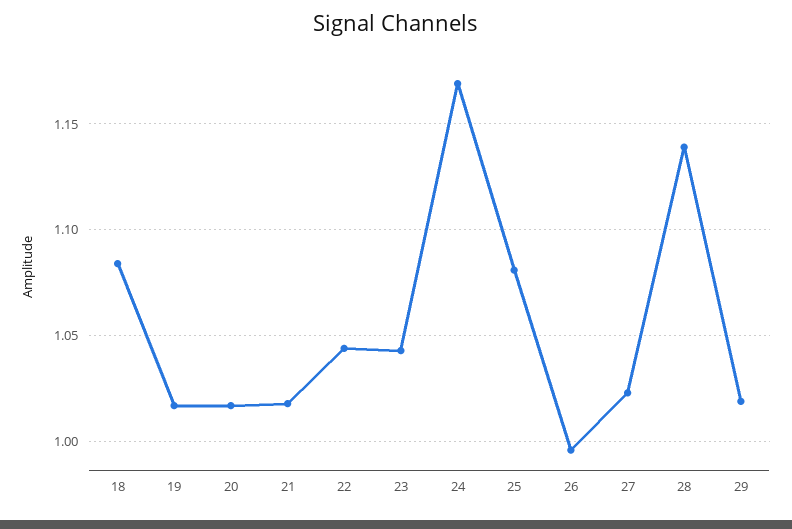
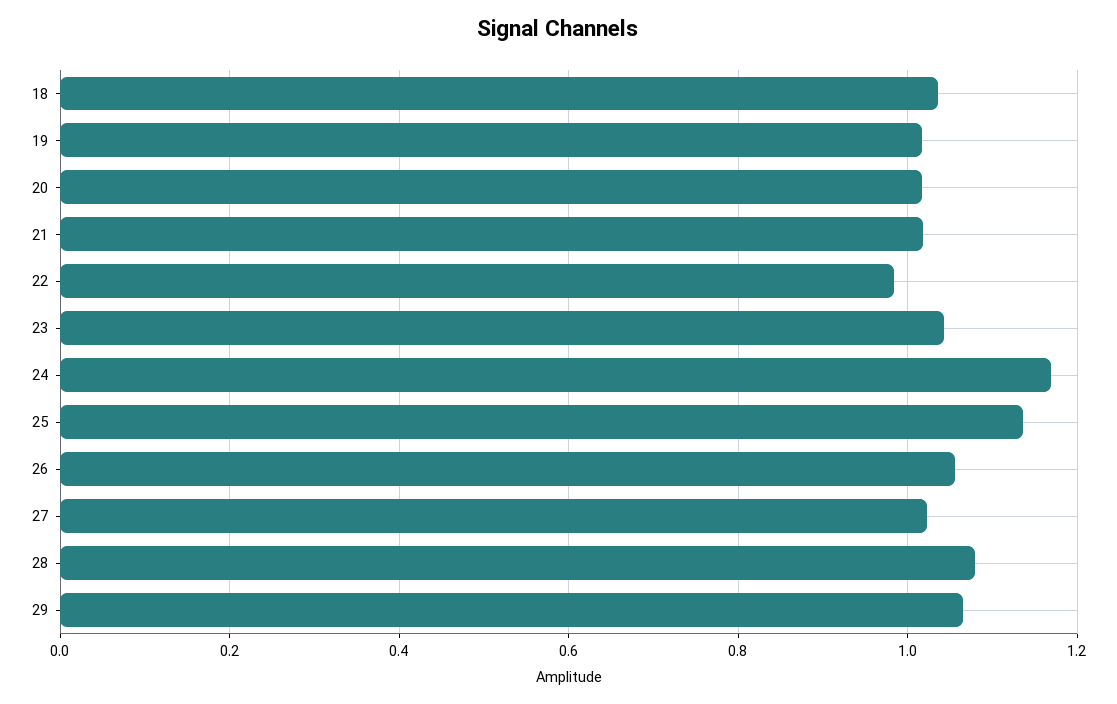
  {
-   "18": 1.085,
+   "18": 1.04,
    "19": 1.015,
    "20": 1.015,
    "21": 1.02,
-   "22": 1.045,
+   "22": 0.98,
    "23": 1.045,
    "24": 1.17,
-   "25": 1.08,
+   "25": 1.14,
-   "26": 0.995,
+   "26": 1.06,
    "27": 1.025,
-   "28": 1.14,
+   "28": 1.08,
-   "29": 1.02
+   "29": 1.06
  }

